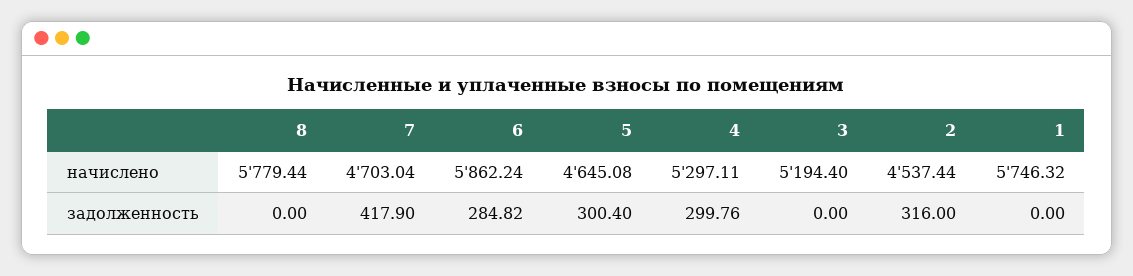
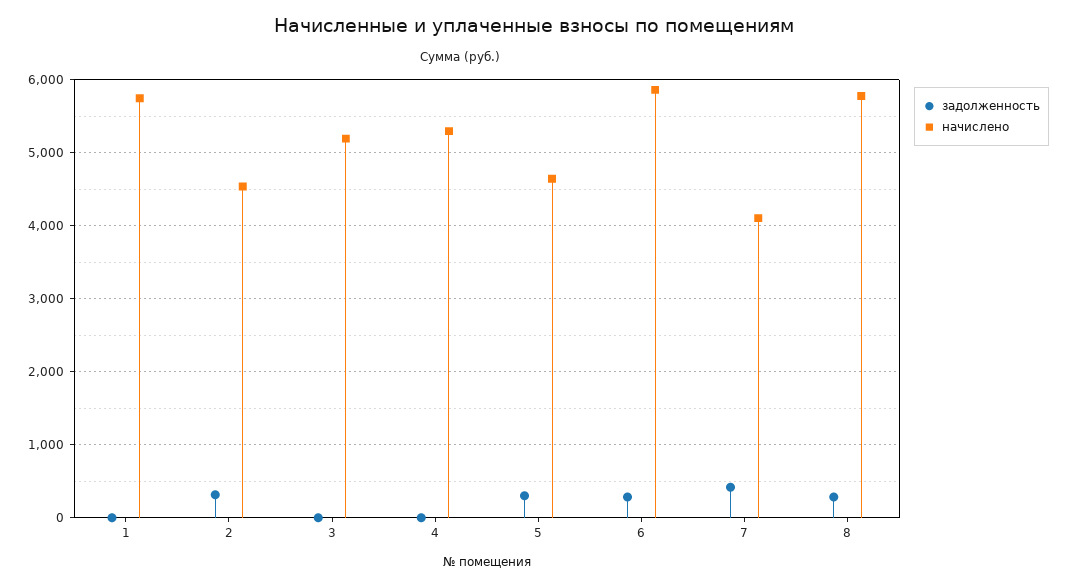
  {
    "начислено": {
      "8": 5779.44,
-     "7": 4703.04,
+     "7": 4100,
      "6": 5862.24,
      "5": 4645.08,
      "4": 5297.11,
      "3": 5194.4,
      "2": 4537.44,
      "1": 5746.32
    },
    "задолженность": {
-     "8": 0,
+     "8": 300,
      "7": 417.9,
      "6": 284.82,
      "5": 300.4,
-     "4": 299.76,
+     "4": 0,
      "3": 0,
      "2": 316,
      "1": 0
    }
  }

